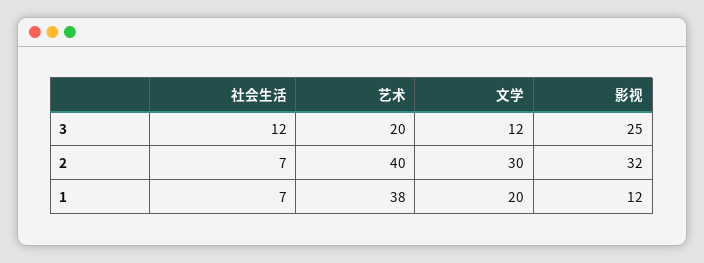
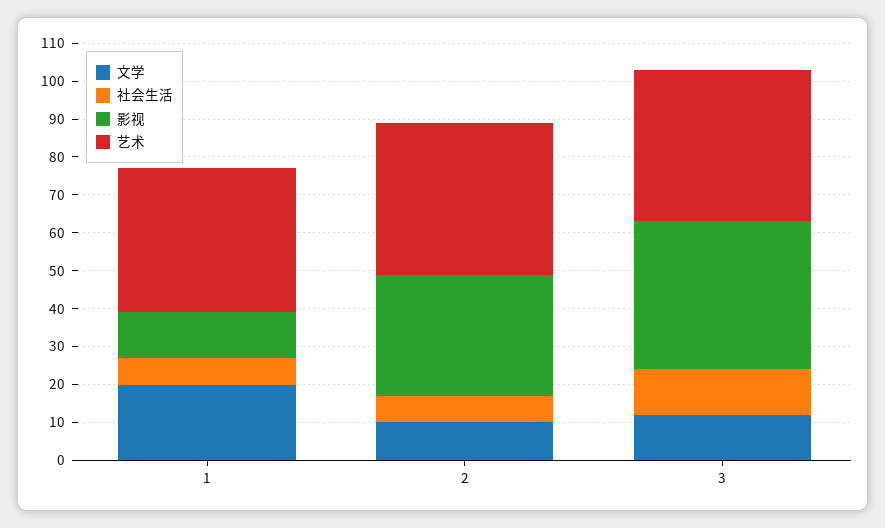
  {
    "社会生活": {
      "3": 12,
      "2": 7,
      "1": 7
    },
    "艺术": {
-     "3": 20,
+     "3": 40,
      "2": 40,
      "1": 38
    },
    "文学": {
      "3": 12,
-     "2": 30,
+     "2": 10,
      "1": 20
    },
    "影视": {
-     "3": 25,
+     "3": 40,
      "2": 32,
      "1": 12
    }
  }

